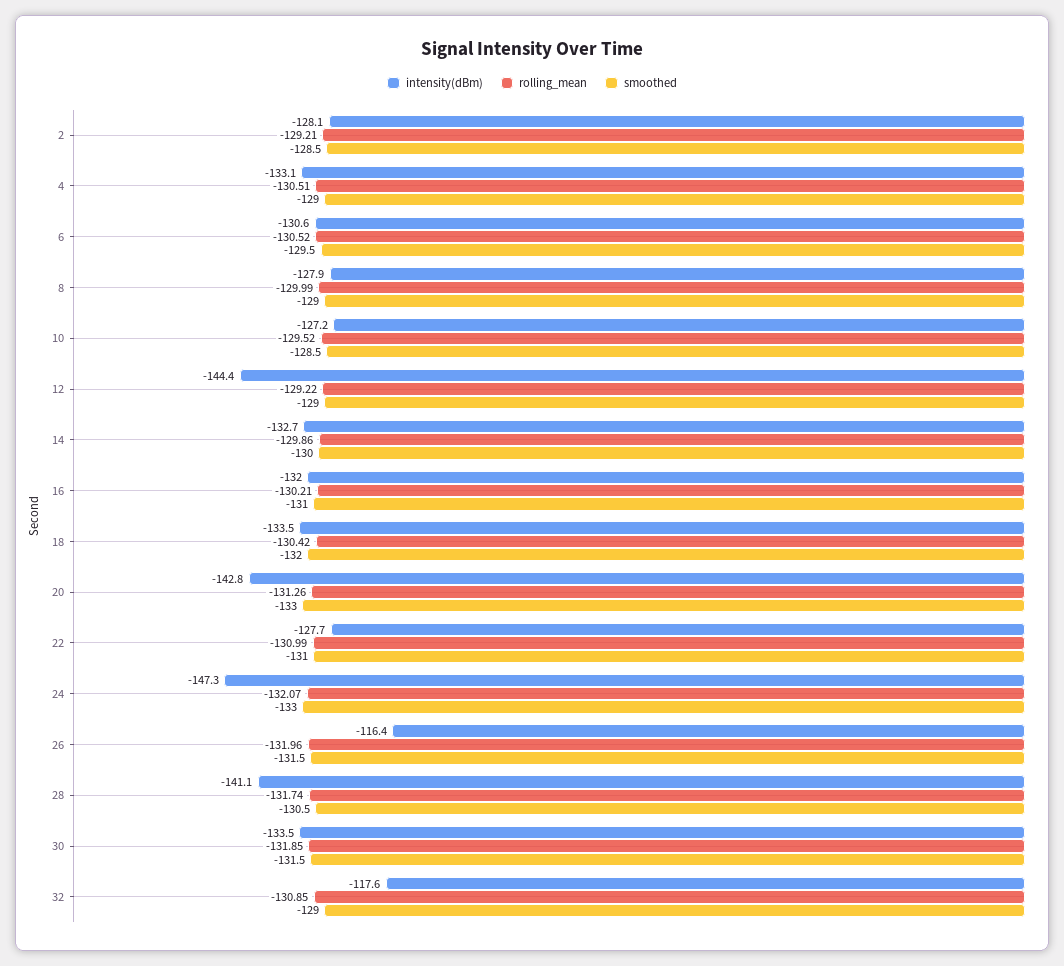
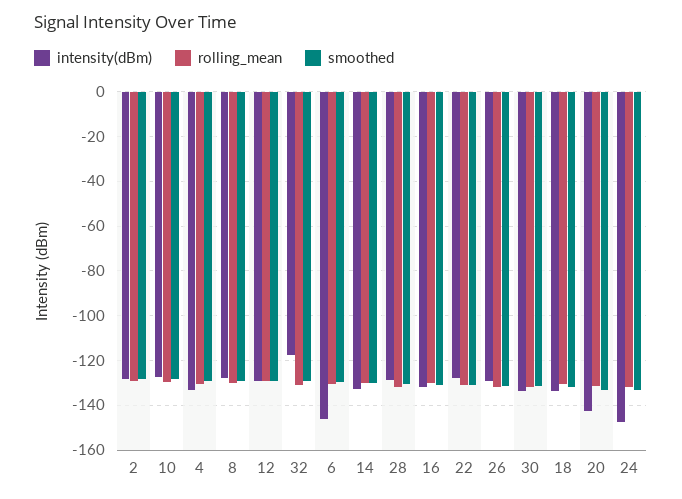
  {
    "intensity(dBm)": {
      "2": -128.1,
      "4": -133.1,
-     "6": -130.6,
+     "6": -145,
      "8": -127.9,
      "10": -127.2,
-     "12": -144.4,
+     "12": -130,
      "14": -132.7,
      "16": -132,
      "18": -133.5,
      "20": -142.8,
      "22": -127.7,
      "24": -147.3,
-     "26": -116.4,
+     "26": -130,
-     "28": -141.1,
+     "28": -130,
      "30": -133.5,
      "32": -117.6
    },
    "rolling_mean": {
      "2": -129.21,
      "4": -130.51,
      "6": -130.52,
      "8": -129.99,
      "10": -129.52,
      "12": -129.22,
      "14": -129.86,
      "16": -130.21,
      "18": -130.42,
      "20": -131.26,
      "22": -130.99,
      "24": -132.07,
      "26": -131.96,
      "28": -131.74,
      "30": -131.85,
      "32": -130.85
    },
    "smoothed": {
      "2": -128.5,
      "4": -129,
      "6": -129.5,
      "8": -129,
      "10": -128.5,
      "12": -129,
      "14": -130,
      "16": -131,
      "18": -132,
      "20": -133,
      "22": -131,
      "24": -133,
      "26": -131.5,
      "28": -130.5,
      "30": -131.5,
      "32": -129
    }
  }

